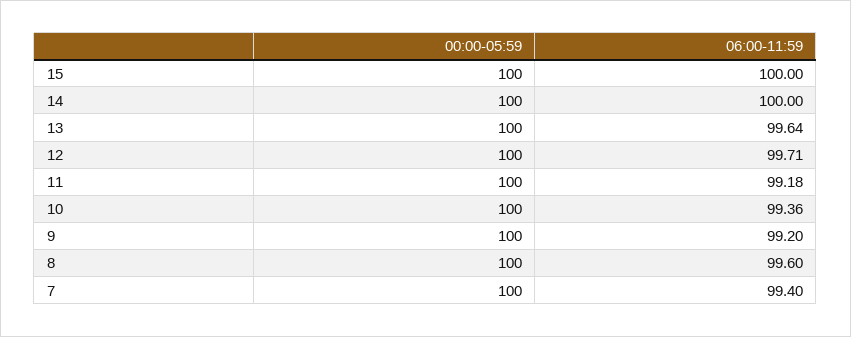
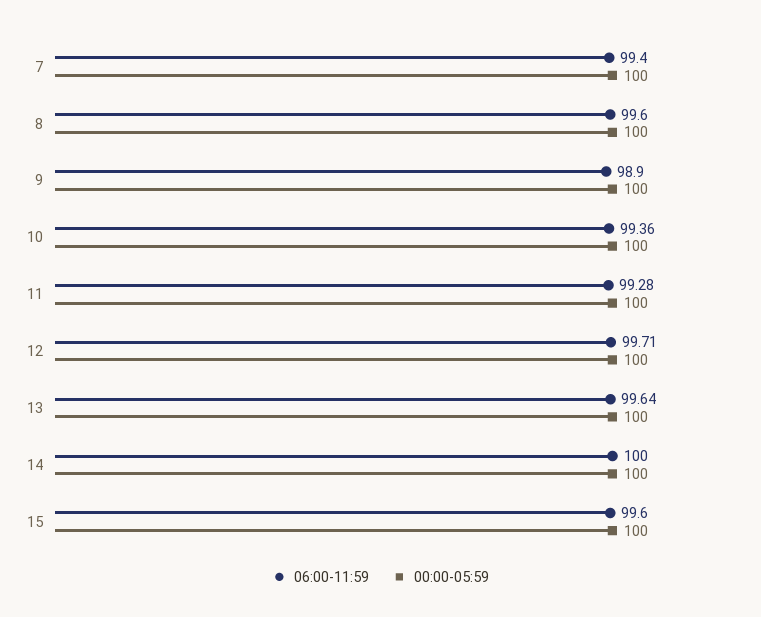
  {
    "00:00-05:59": {
      "15": 100,
      "14": 100,
      "13": 100,
      "12": 100,
      "11": 100,
      "10": 100,
      "9": 100,
      "8": 100,
      "7": 100
    },
    "06:00-11:59": {
-     "15": 100,
+     "15": 99.6,
      "14": 100,
      "13": 99.64,
      "12": 99.71,
-     "11": 99.18,
+     "11": 99.28,
      "10": 99.36,
-     "9": 99.2,
+     "9": 98.9,
      "8": 99.6,
      "7": 99.4
    }
  }

